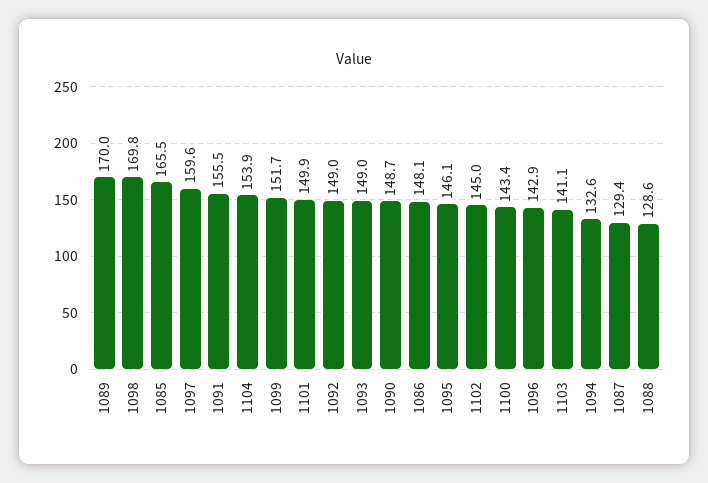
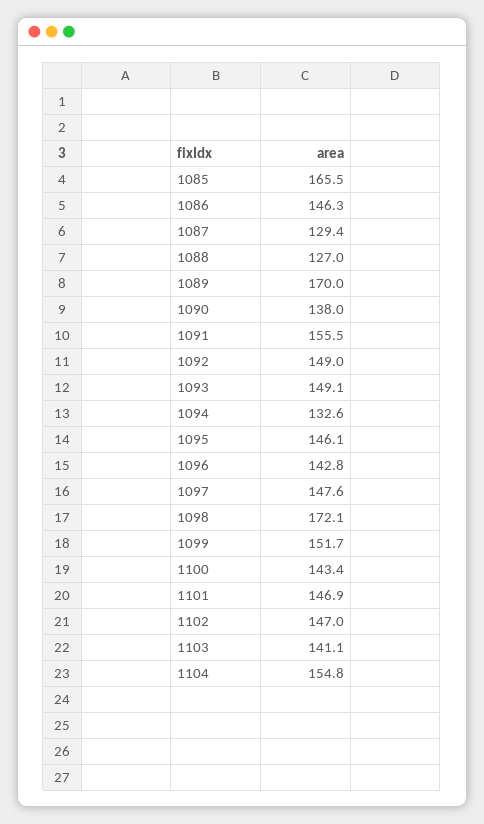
  {
    "1089": 170,
-   "1098": 169.8,
+   "1098": 172.1,
    "1085": 165.5,
-   "1097": 159.6,
+   "1097": 147.6,
    "1091": 155.5,
-   "1104": 153.9,
+   "1104": 154.8,
    "1099": 151.7,
-   "1101": 149.9,
+   "1101": 146.9,
    "1092": 149,
-   "1093": 149,
+   "1093": 149.1,
-   "1090": 148.7,
+   "1090": 138,
-   "1086": 148.1,
+   "1086": 146.3,
    "1095": 146.1,
-   "1102": 145,
+   "1102": 147,
    "1100": 143.4,
-   "1096": 142.9,
+   "1096": 142.8,
    "1103": 141.1,
    "1094": 132.6,
    "1087": 129.4,
-   "1088": 128.6
+   "1088": 127
  }

